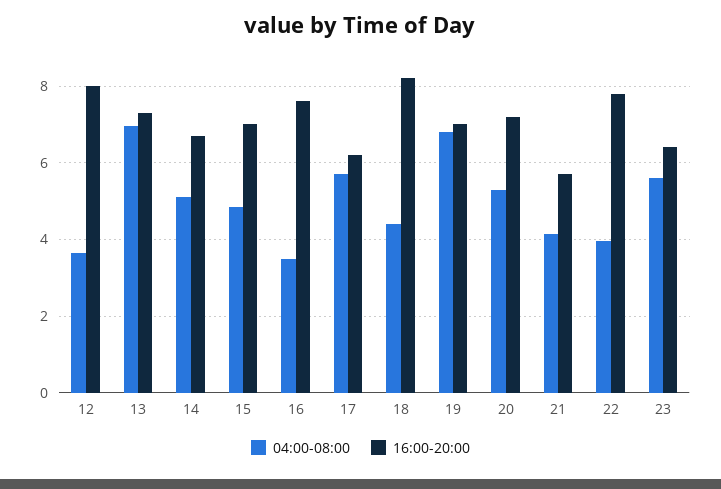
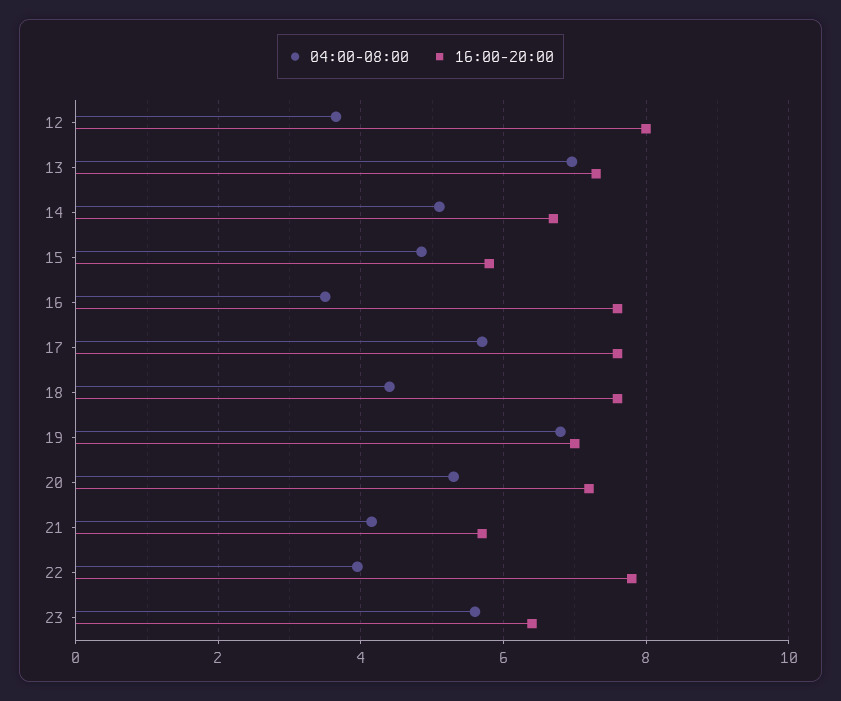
  {
    "04:00-08:00": {
      "12": 3.6,
      "13": 7,
      "14": 5.2,
      "15": 4.8,
      "16": 3.6,
      "17": 5.8,
      "18": 4.4,
      "19": 6.8,
      "20": 5.4,
      "21": 4.2,
      "22": 4,
      "23": 5.6
    },
    "16:00-20:00": {
      "12": 8,
      "13": 7.4,
      "14": 6.8,
-     "15": 7,
+     "15": 5.8,
      "16": 7.6,
-     "17": 6.2,
+     "17": 7.6,
-     "18": 8.2,
+     "18": 7.6,
      "19": 7,
      "20": 7.2,
      "21": 5.8,
      "22": 7.8,
      "23": 6.4
    }
  }

